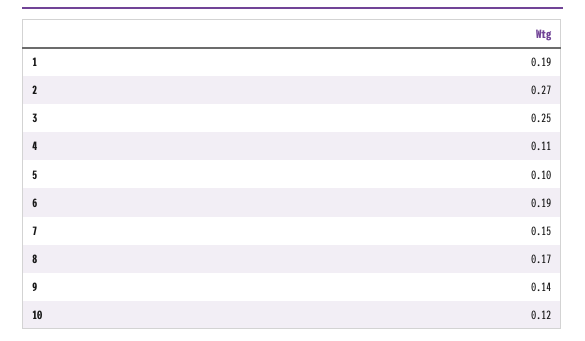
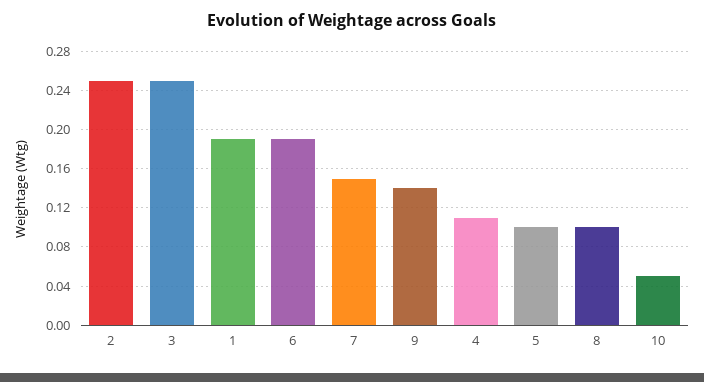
  {
    "1": 0.19,
-   "2": 0.27,
+   "2": 0.25,
    "3": 0.25,
    "4": 0.11,
    "5": 0.1,
    "6": 0.19,
    "7": 0.15,
-   "8": 0.17,
+   "8": 0.1,
    "9": 0.14,
-   "10": 0.12
+   "10": 0.05
  }

